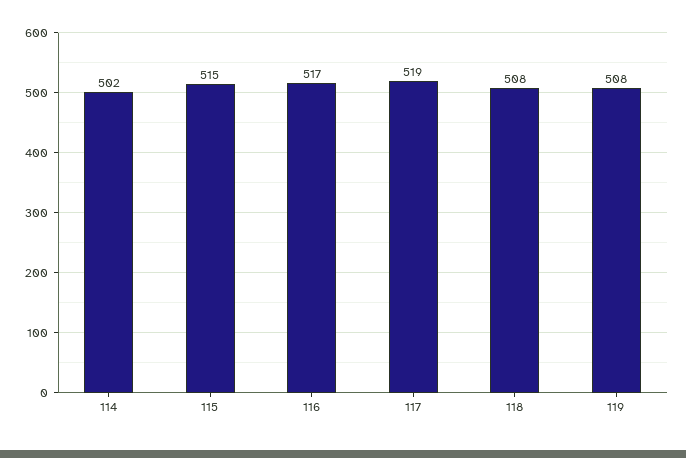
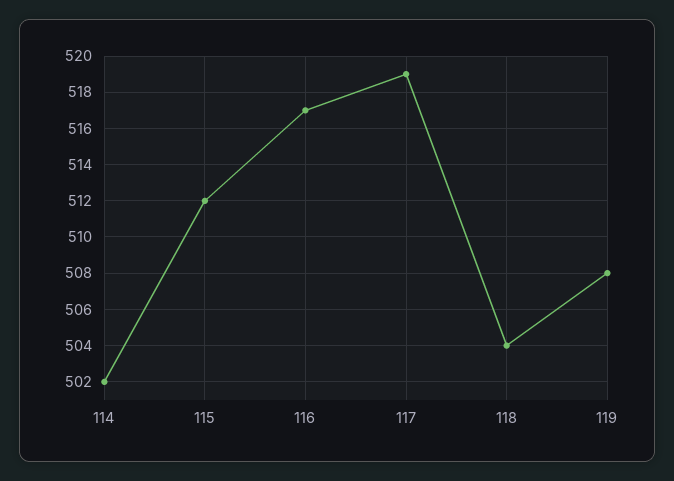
  {
    "114": 502,
-   "115": 515,
+   "115": 512,
    "116": 517,
    "117": 519,
-   "118": 508,
+   "118": 504,
    "119": 508
  }

